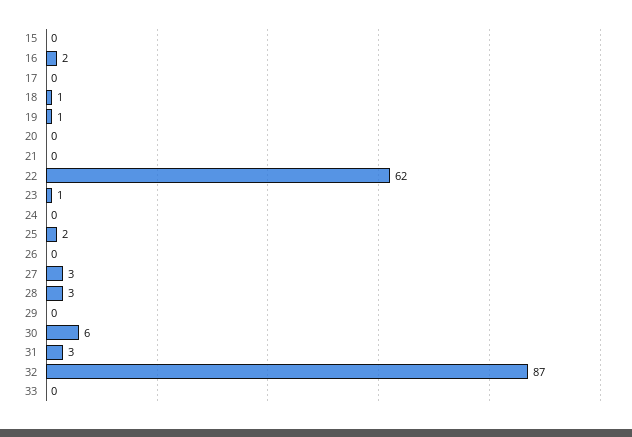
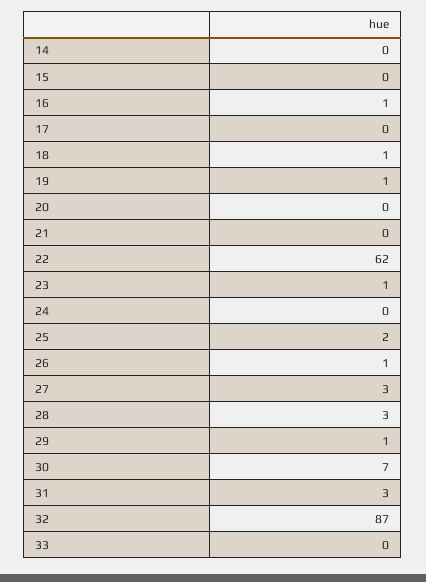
  {
    "15": 0,
-   "16": 2,
+   "16": 1,
    "17": 0,
    "18": 1,
    "19": 1,
    "20": 0,
    "21": 0,
    "22": 62,
    "23": 1,
    "24": 0,
    "25": 2,
-   "26": 0,
+   "26": 1,
    "27": 3,
    "28": 3,
-   "29": 0,
+   "29": 1,
-   "30": 6,
+   "30": 7,
    "31": 3,
    "32": 87,
-   "33": 0
+   "33": 0,
+   "14": 0
  }

